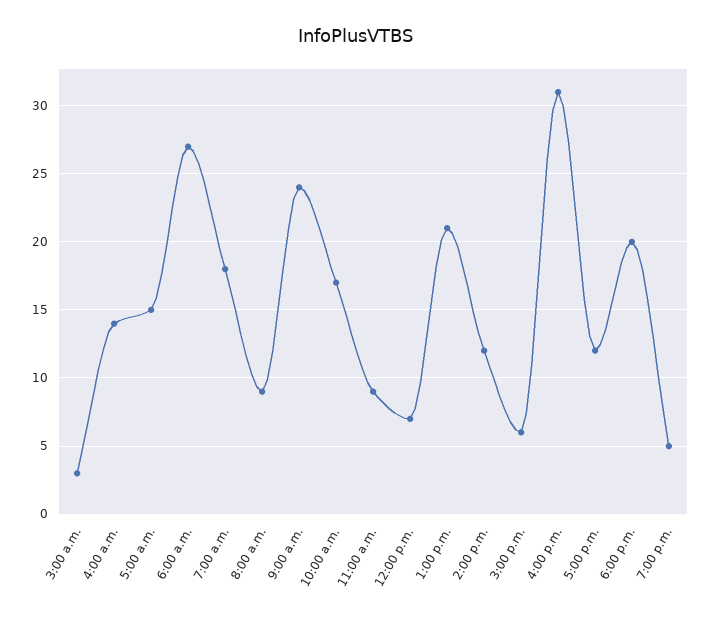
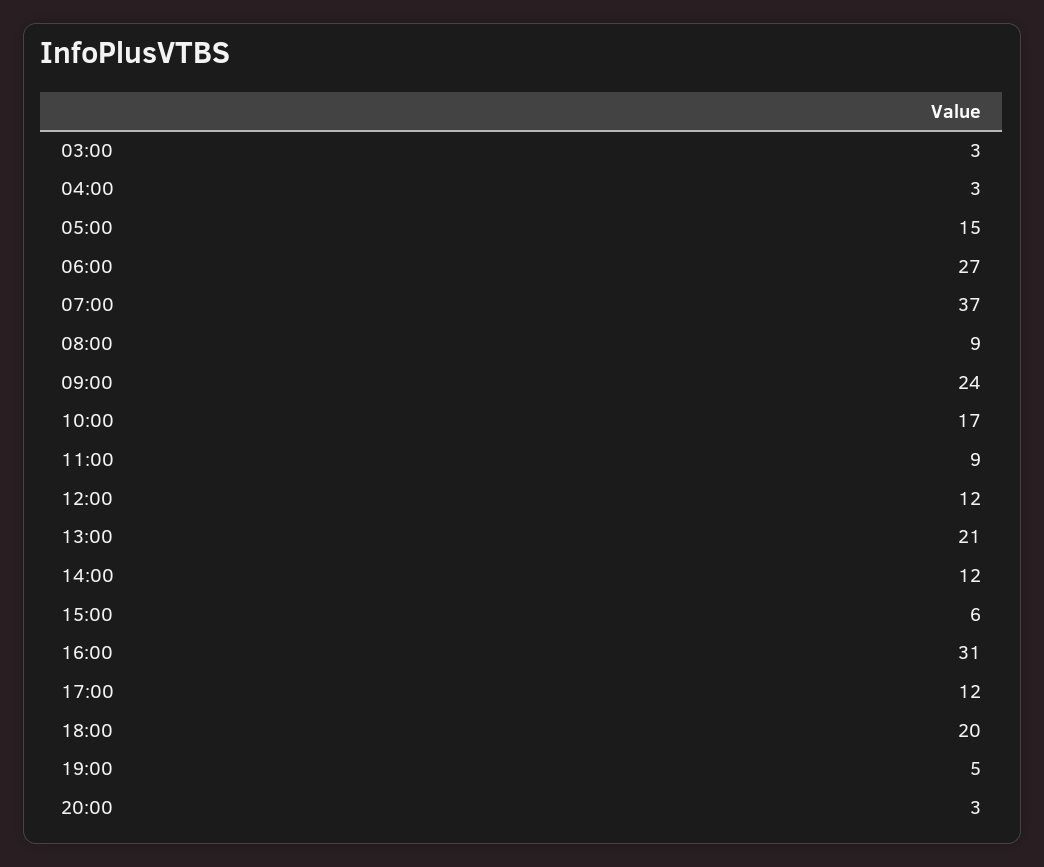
  {
    "3:00 a.m.": 3,
-   "4:00 a.m.": 14,
+   "4:00 a.m.": 3,
    "5:00 a.m.": 15,
    "6:00 a.m.": 27,
-   "7:00 a.m.": 18,
+   "7:00 a.m.": 37,
    "8:00 a.m.": 9,
    "9:00 a.m.": 24,
    "10:00 a.m.": 17,
    "11:00 a.m.": 9,
-   "12:00 p.m.": 7,
+   "12:00 p.m.": 12,
    "1:00 p.m.": 21,
    "2:00 p.m.": 12,
    "3:00 p.m.": 6,
    "4:00 p.m.": 31,
    "5:00 p.m.": 12,
    "6:00 p.m.": 20,
-   "7:00 p.m.": 5
+   "7:00 p.m.": 5,
+   "20:00": 3
  }

